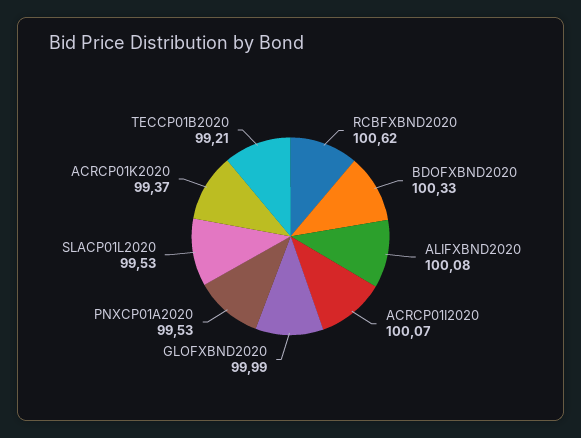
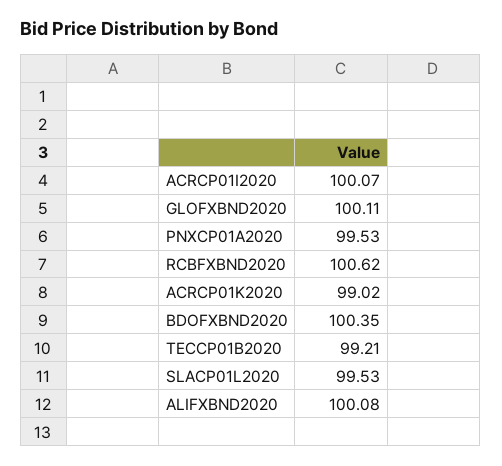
  {
    "RCBFXBND2020": 100.62,
-   "BDOFXBND2020": 100.33,
+   "BDOFXBND2020": 100.35,
    "ALIFXBND2020": 100.08,
    "ACRCP01I2020": 100.07,
-   "GLOFXBND2020": 99.99,
+   "GLOFXBND2020": 100.11,
    "PNXCP01A2020": 99.53,
    "SLACP01L2020": 99.53,
-   "ACRCP01K2020": 99.37,
+   "ACRCP01K2020": 99.02,
    "TECCP01B2020": 99.21
  }

